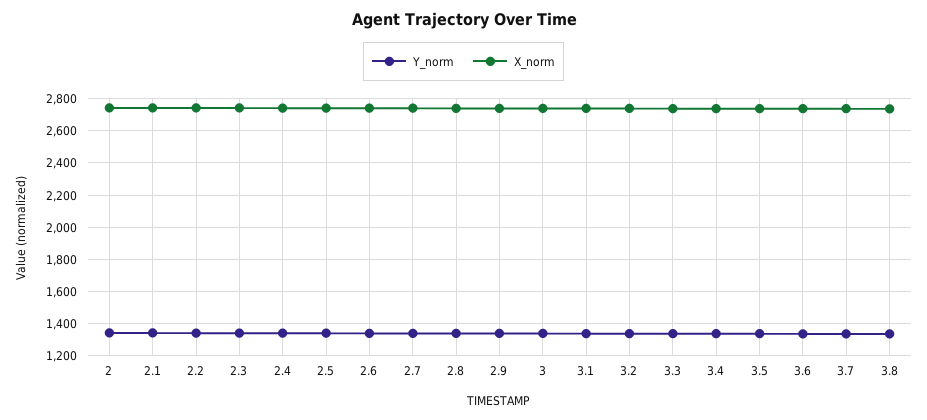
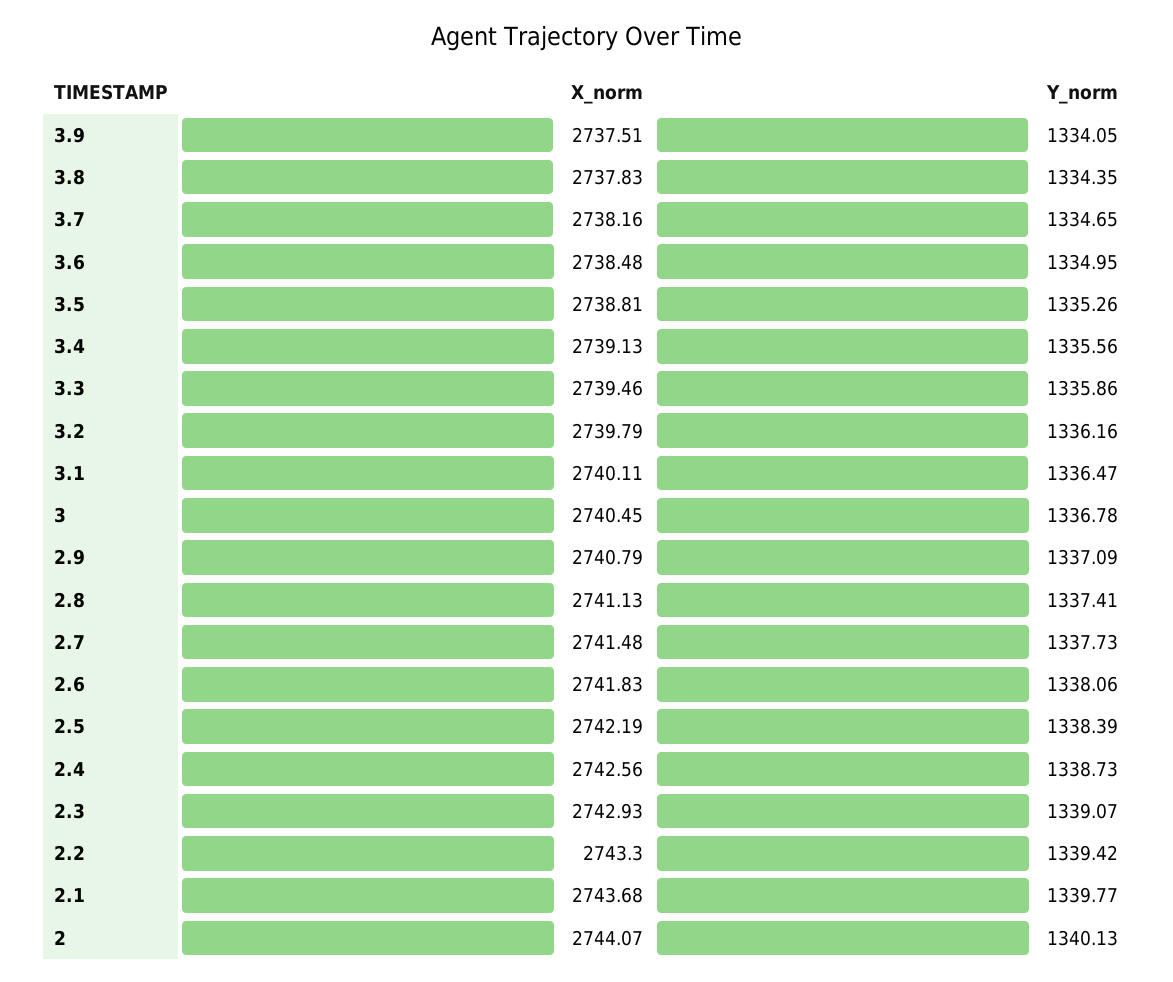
  {
    "Y_norm": {
      "2": 1340.13,
      "2.1": 1339.77,
      "2.2": 1339.42,
      "2.3": 1339.07,
      "2.4": 1338.73,
      "2.5": 1338.39,
      "2.6": 1338.06,
      "2.7": 1337.73,
      "2.8": 1337.41,
      "2.9": 1337.09,
      "3": 1336.78,
      "3.1": 1336.47,
      "3.2": 1336.16,
      "3.3": 1335.86,
      "3.4": 1335.56,
      "3.5": 1335.26,
      "3.6": 1334.95,
      "3.7": 1334.65,
-     "3.8": 1334.35
+     "3.8": 1334.35,
+     "3.9": 1334.05
    },
    "X_norm": {
      "2": 2744.07,
      "2.1": 2743.68,
      "2.2": 2743.3,
      "2.3": 2742.93,
      "2.4": 2742.56,
      "2.5": 2742.19,
      "2.6": 2741.83,
      "2.7": 2741.48,
      "2.8": 2741.13,
      "2.9": 2740.79,
      "3": 2740.45,
      "3.1": 2740.11,
      "3.2": 2739.79,
      "3.3": 2739.46,
      "3.4": 2739.13,
      "3.5": 2738.81,
      "3.6": 2738.48,
      "3.7": 2738.16,
-     "3.8": 2737.83
+     "3.8": 2737.83,
+     "3.9": 2737.51
    }
  }

